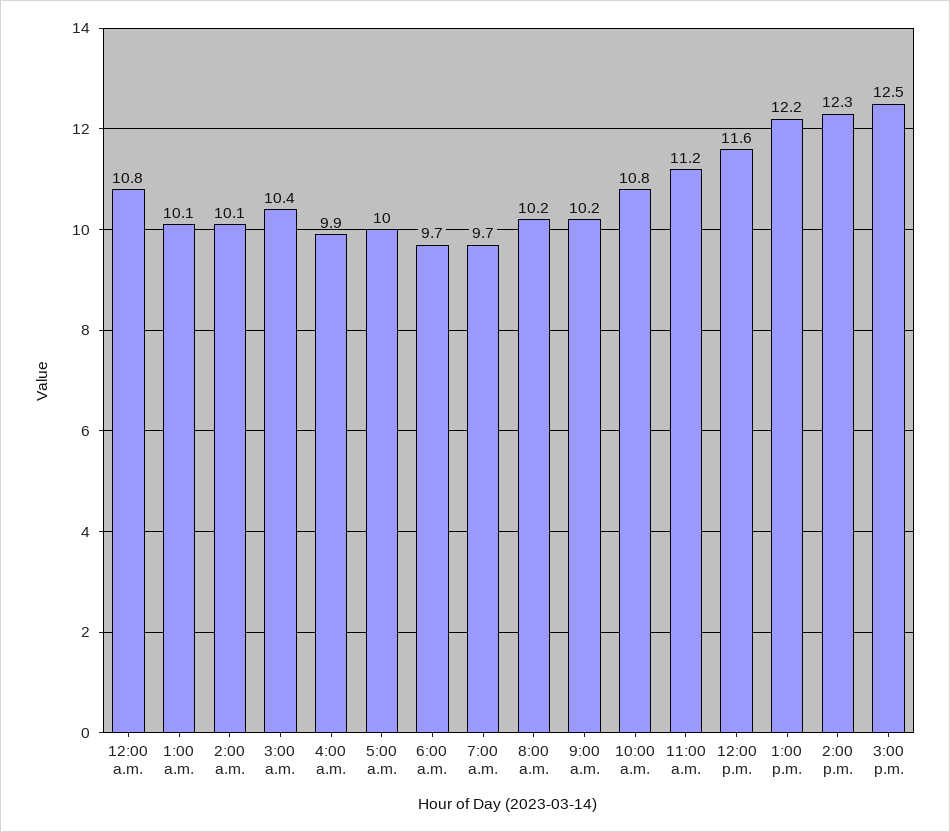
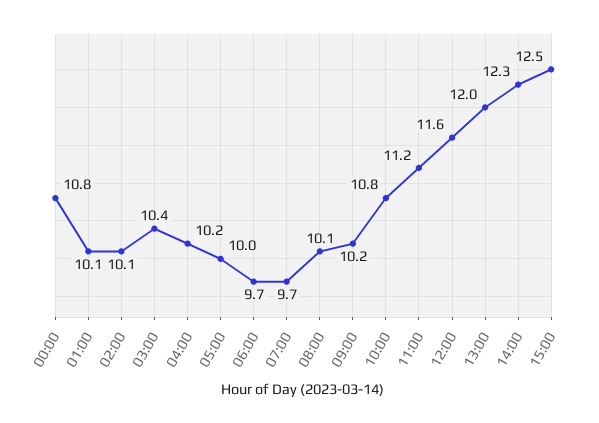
  {
    "12:00 a.m.": 10.8,
    "1:00 a.m.": 10.1,
    "2:00 a.m.": 10.1,
    "3:00 a.m.": 10.4,
-   "4:00 a.m.": 9.9,
+   "4:00 a.m.": 10.2,
    "5:00 a.m.": 10,
    "6:00 a.m.": 9.7,
    "7:00 a.m.": 9.7,
-   "8:00 a.m.": 10.2,
+   "8:00 a.m.": 10.1,
    "9:00 a.m.": 10.2,
    "10:00 a.m.": 10.8,
    "11:00 a.m.": 11.2,
    "12:00 p.m.": 11.6,
-   "1:00 p.m.": 12.2,
+   "1:00 p.m.": 12,
    "2:00 p.m.": 12.3,
    "3:00 p.m.": 12.5
  }

